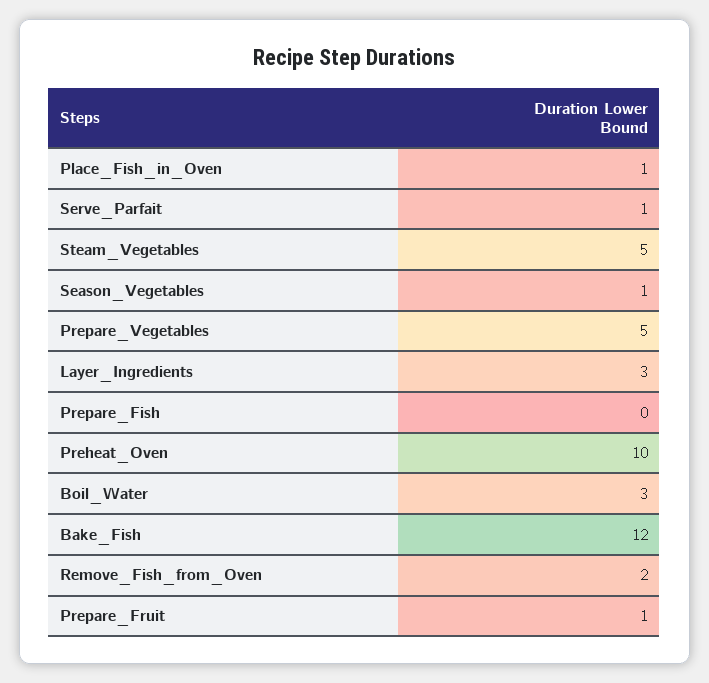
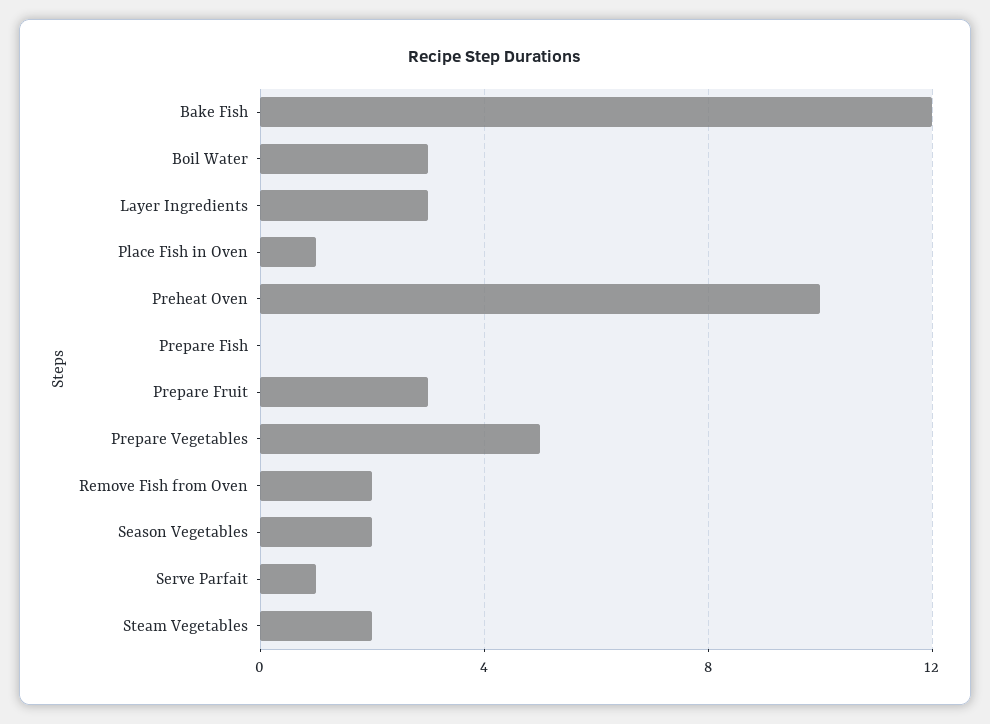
  {
    "Place_Fish_in_Oven": 1,
    "Serve_Parfait": 1,
-   "Steam_Vegetables": 5,
+   "Steam_Vegetables": 2,
-   "Season_Vegetables": 1,
+   "Season_Vegetables": 2,
    "Prepare_Vegetables": 5,
    "Layer_Ingredients": 3,
    "Prepare_Fish": 0,
    "Preheat_Oven": 10,
    "Boil_Water": 3,
    "Bake_Fish": 12,
    "Remove_Fish_from_Oven": 2,
-   "Prepare_Fruit": 1
+   "Prepare_Fruit": 3
  }

